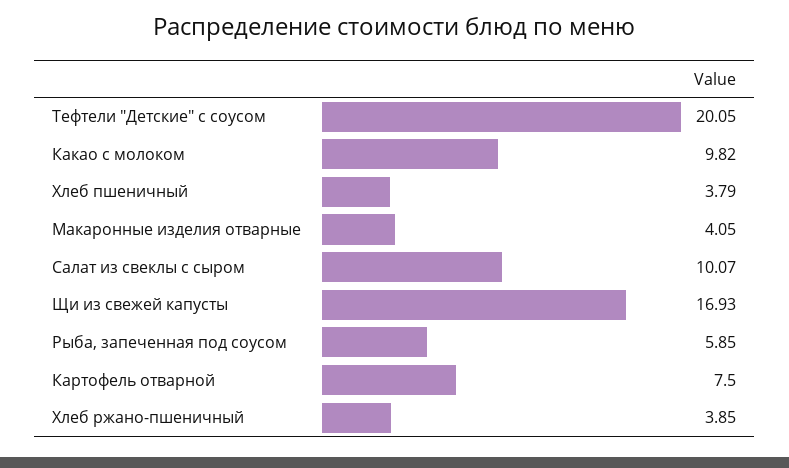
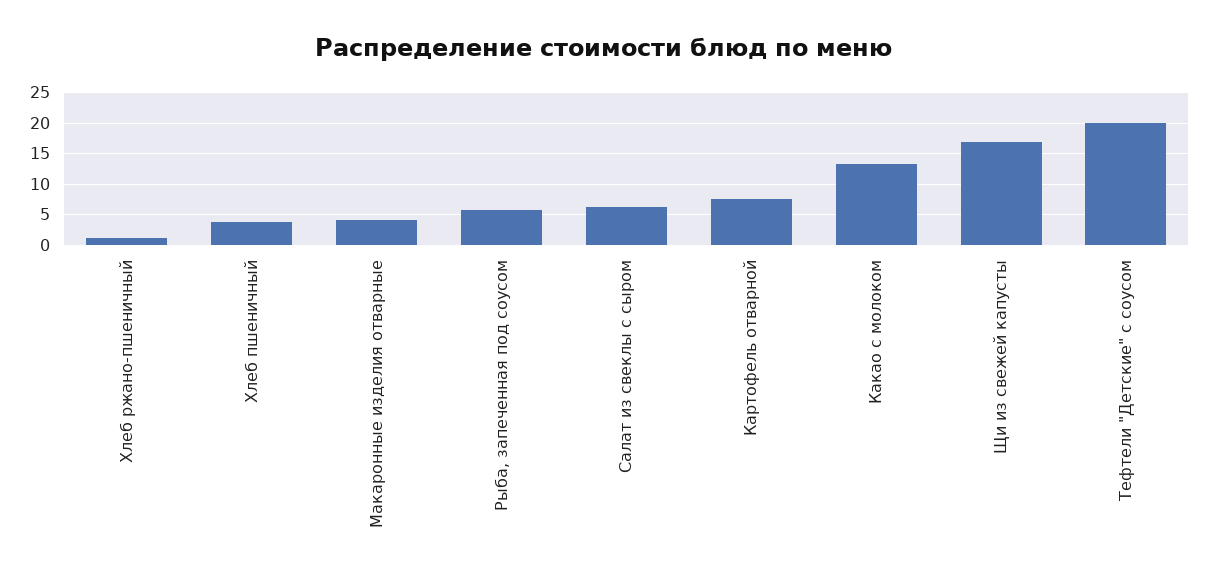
  {
    "Тефтели \"Детские\" с соусом": 20.05,
-   "Какао с молоком": 9.82,
+   "Какао с молоком": 13,
    "Хлеб пшеничный": 3.79,
    "Макаронные изделия отварные": 4.05,
-   "Салат из свеклы с сыром": 10.07,
+   "Салат из свеклы с сыром": 6,
    "Щи из свежей капусты": 16.93,
    "Рыба, запеченная под соусом": 5.85,
    "Картофель отварной": 7.5,
-   "Хлеб ржано-пшеничный": 3.85
+   "Хлеб ржано-пшеничный": 1
  }

